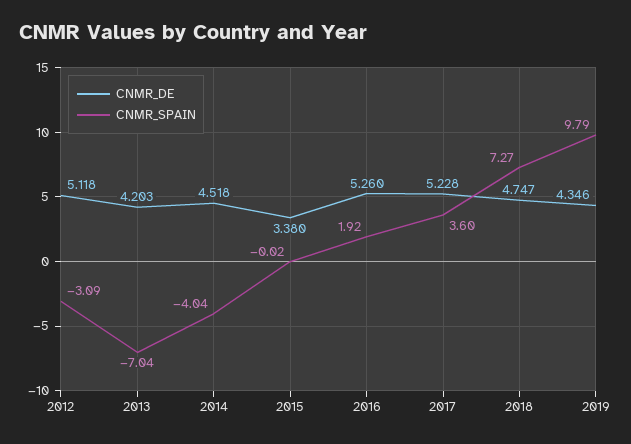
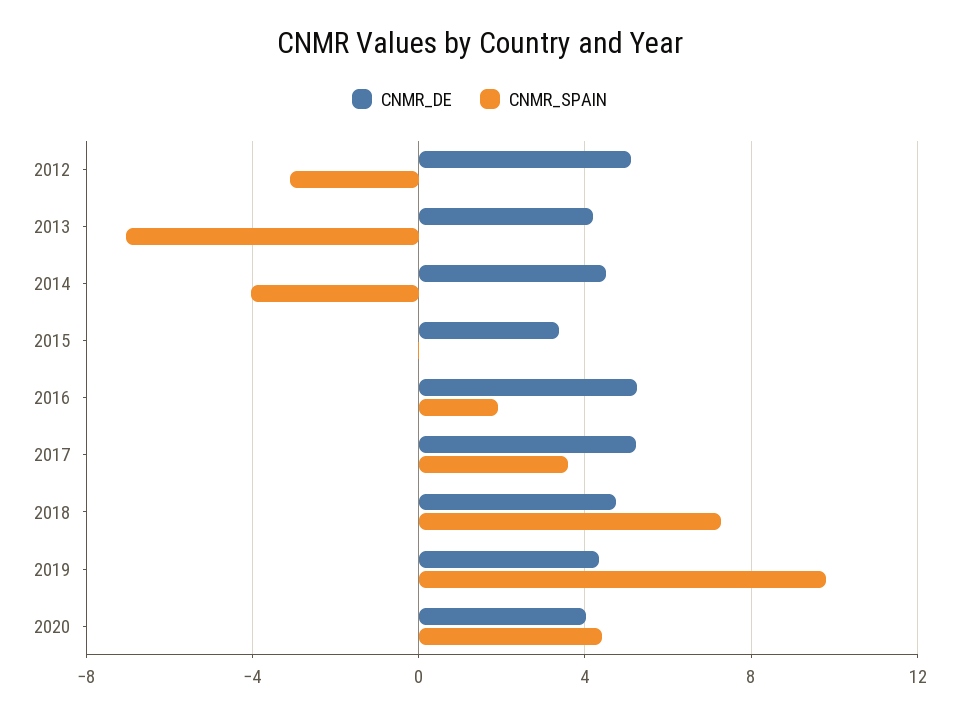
  {
    "CNMR_DE": {
      "2012": 5.118,
      "2013": 4.203,
      "2014": 4.518,
      "2015": 3.38,
      "2016": 5.26,
      "2017": 5.228,
      "2018": 4.747,
-     "2019": 4.346
+     "2019": 4.346,
+     "2020": 4
    },
    "CNMR_SPAIN": {
      "2012": -3.09,
      "2013": -7.04,
      "2014": -4.04,
      "2015": -0.02,
      "2016": 1.92,
      "2017": 3.6,
      "2018": 7.27,
-     "2019": 9.79
+     "2019": 9.79,
+     "2020": 4.5
    }
  }

